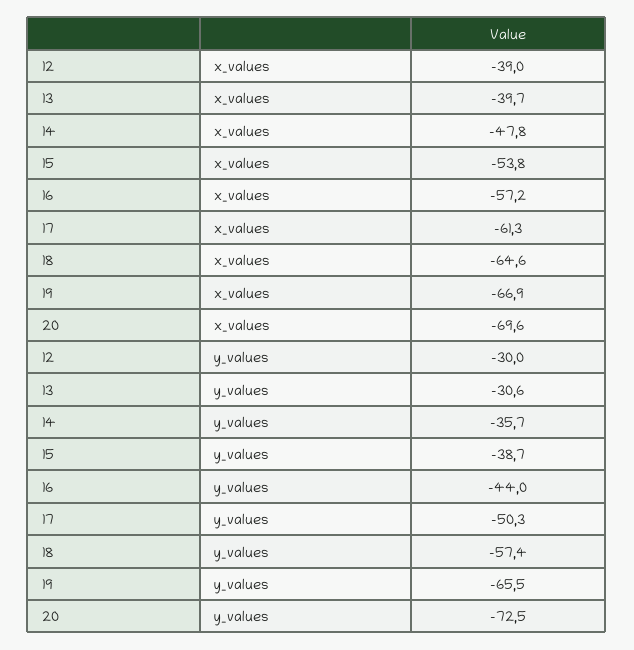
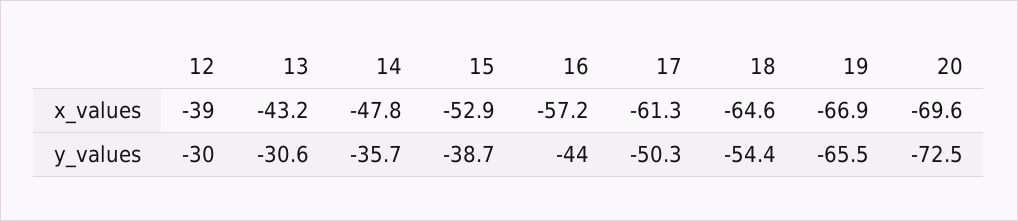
  {
    "12": {
      "x_values": -39,
      "y_values": -30
    },
    "13": {
-     "x_values": -39.7,
+     "x_values": -43.2,
      "y_values": -30.6
    },
    "14": {
      "x_values": -47.8,
      "y_values": -35.7
    },
    "15": {
-     "x_values": -53.8,
+     "x_values": -52.9,
      "y_values": -38.7
    },
    "16": {
      "x_values": -57.2,
      "y_values": -44
    },
    "17": {
      "x_values": -61.3,
      "y_values": -50.3
    },
    "18": {
      "x_values": -64.6,
-     "y_values": -57.4
+     "y_values": -54.4
    },
    "19": {
      "x_values": -66.9,
      "y_values": -65.5
    },
    "20": {
      "x_values": -69.6,
      "y_values": -72.5
    }
  }

